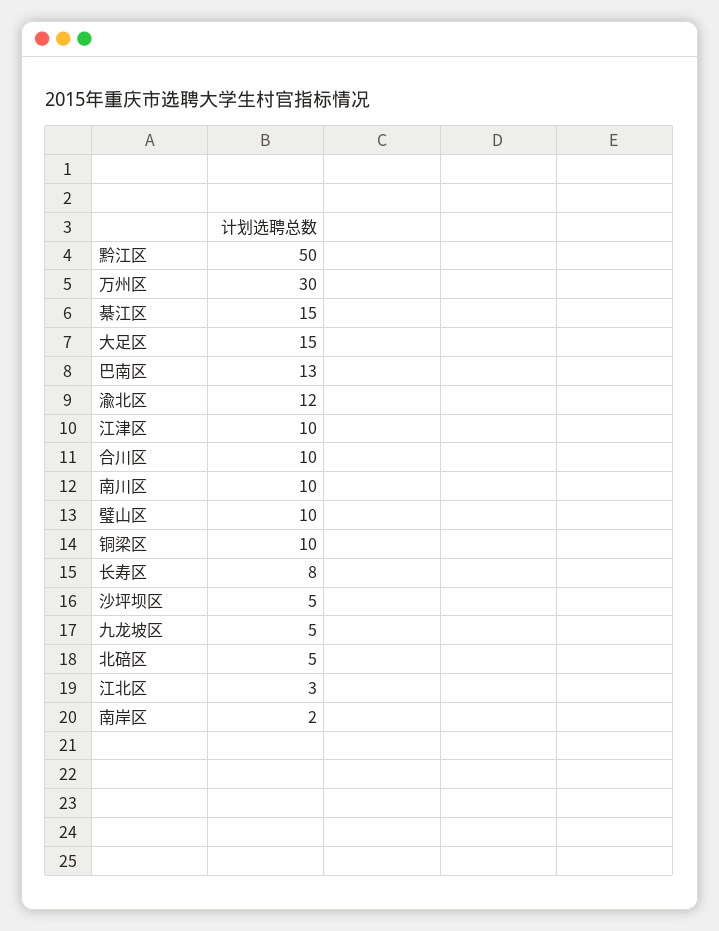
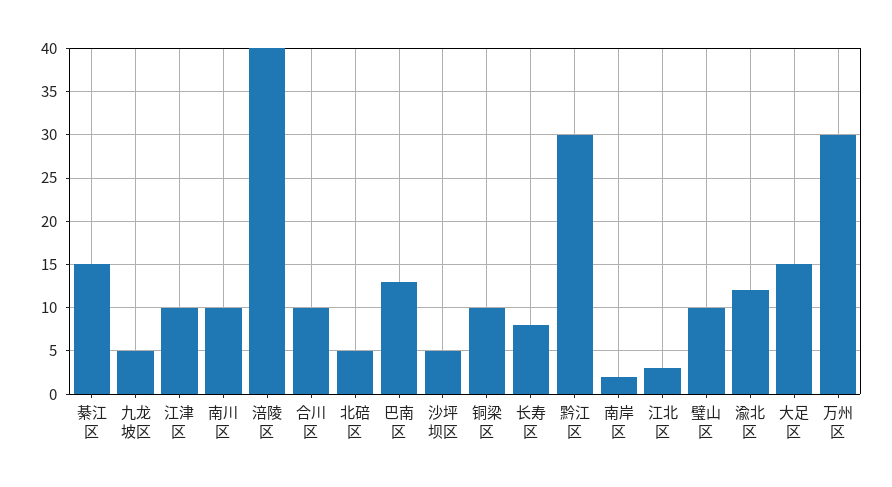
  {
-   "黔江区": 50,
+   "黔江区": 30,
    "万州区": 30,
    "綦江区": 15,
    "大足区": 15,
    "巴南区": 13,
    "渝北区": 12,
    "江津区": 10,
    "合川区": 10,
    "南川区": 10,
    "璧山区": 10,
    "铜梁区": 10,
    "长寿区": 8,
    "沙坪坝区": 5,
    "九龙坡区": 5,
    "北碚区": 5,
    "江北区": 3,
-   "南岸区": 2
+   "南岸区": 2,
+   "涪陵区": 40
  }

